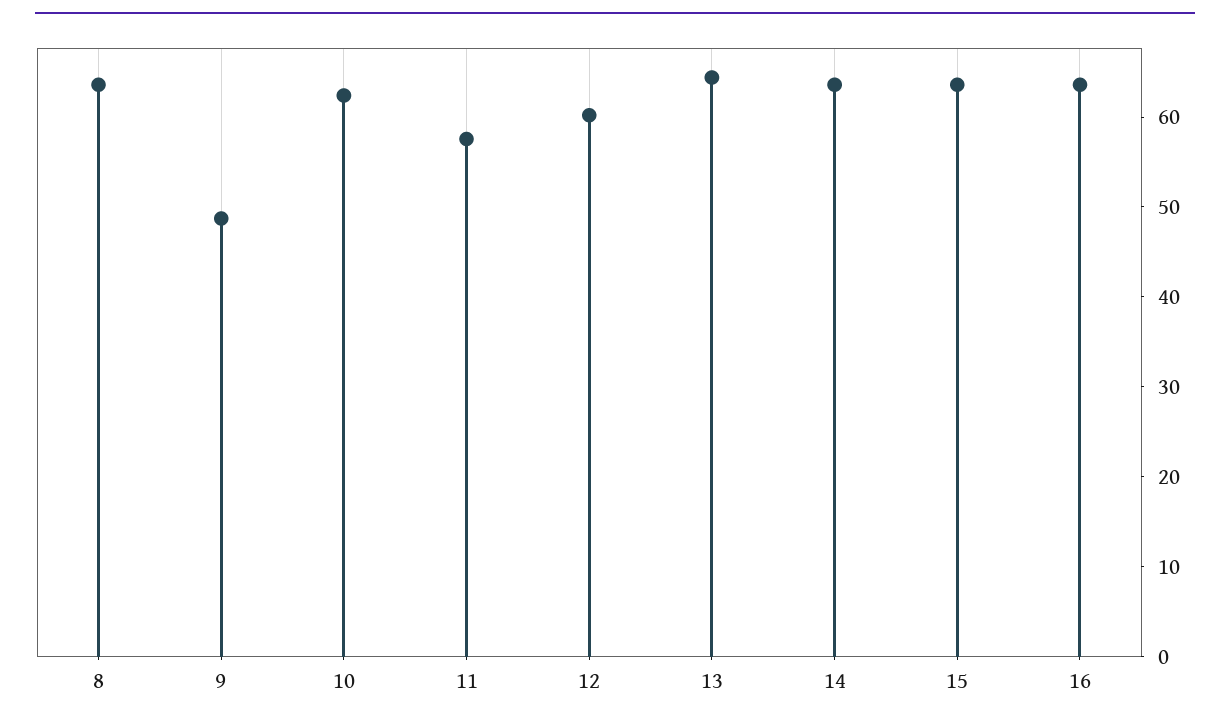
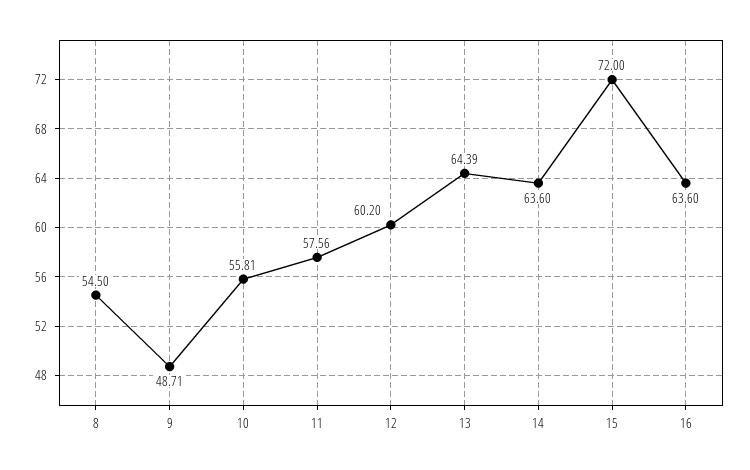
  {
-   "8": 64,
+   "8": 54.5,
    "9": 48.71,
-   "10": 62,
+   "10": 55.81,
    "11": 57.56,
    "12": 60.2,
    "13": 64.39,
    "14": 63.6,
-   "15": 64,
+   "15": 72,
    "16": 63.6
  }

